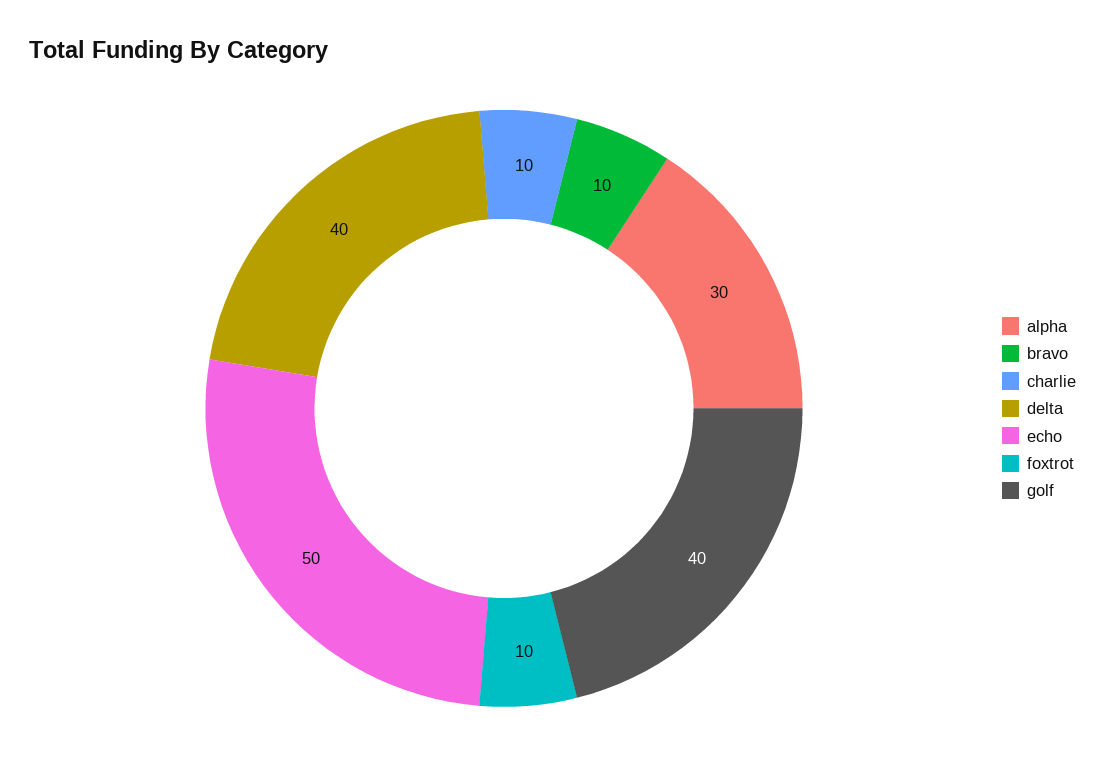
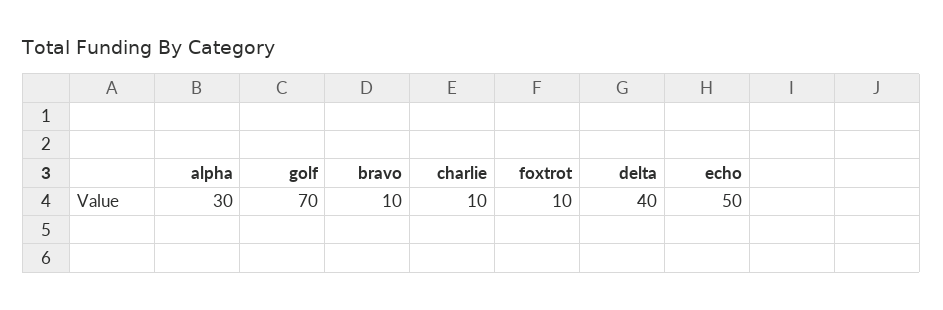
  {
    "alpha": 30,
    "bravo": 10,
    "charlie": 10,
    "delta": 40,
    "echo": 50,
    "foxtrot": 10,
-   "golf": 40
+   "golf": 70
  }

